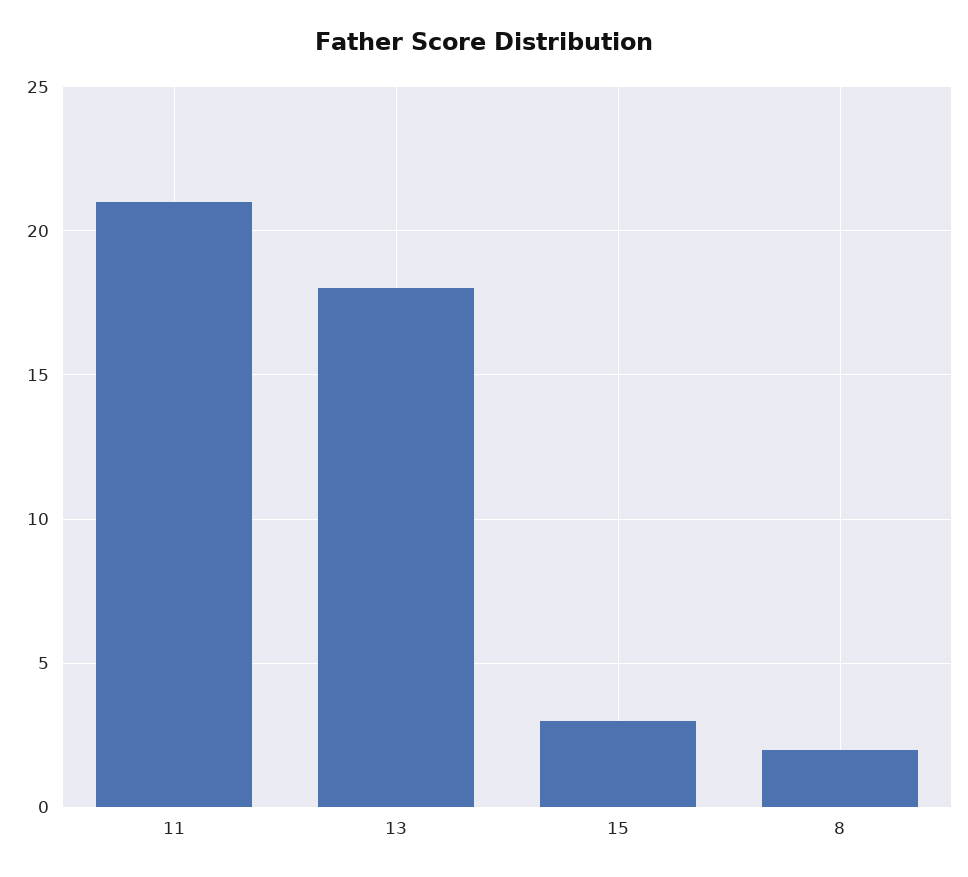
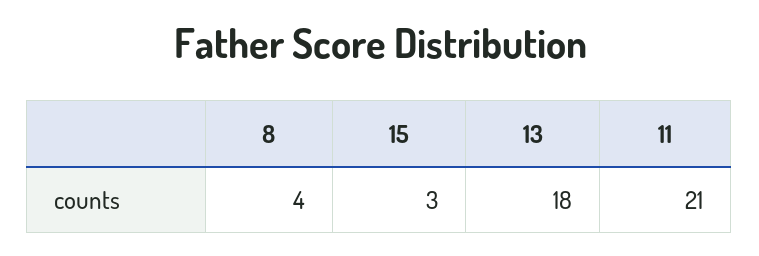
  {
    "11": 21,
    "13": 18,
    "15": 3,
-   "8": 2
+   "8": 4
  }

